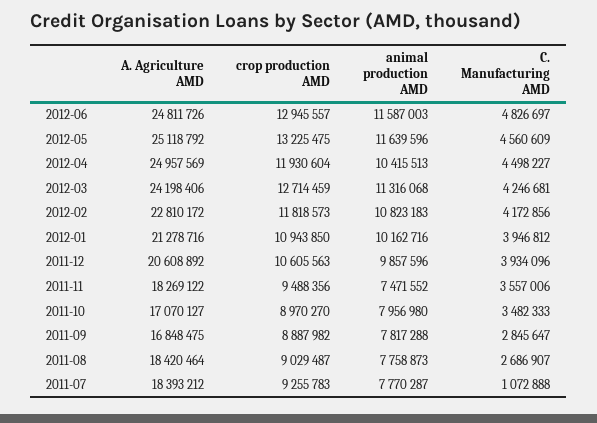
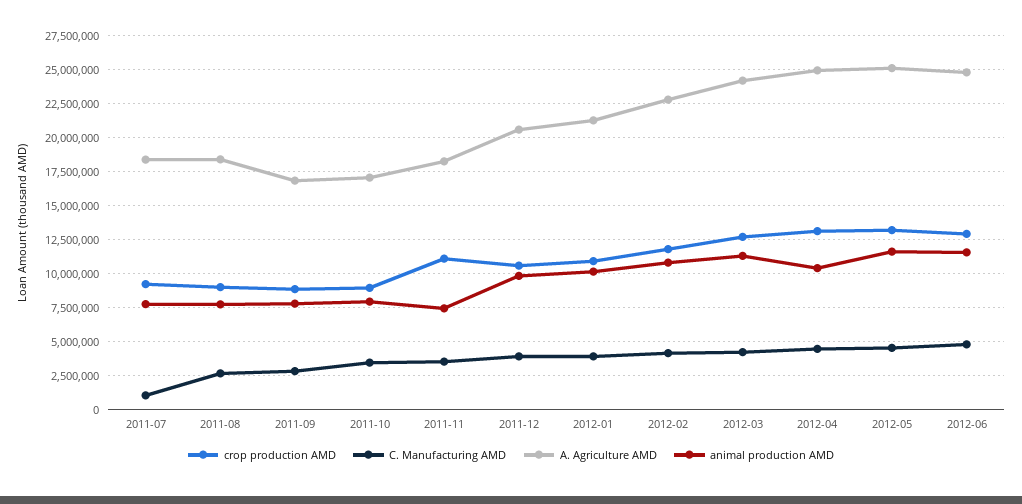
  {
    "A. Agriculture AMD": {
      "2012-06": 24811726,
      "2012-05": 25118792,
      "2012-04": 24957569,
      "2012-03": 24198406,
      "2012-02": 22810172,
      "2012-01": 21278716,
      "2011-12": 20608892,
      "2011-11": 18269122,
      "2011-10": 17070127,
      "2011-09": 16848475,
      "2011-08": 18420464,
      "2011-07": 18393212
    },
    "crop production AMD": {
      "2012-06": 12945557,
      "2012-05": 13225475,
-     "2012-04": 11930604,
+     "2012-04": 13000000,
      "2012-03": 12714459,
      "2012-02": 11818573,
      "2012-01": 10943850,
      "2011-12": 10605563,
-     "2011-11": 9488356,
+     "2011-11": 11000000,
      "2011-10": 8970270,
      "2011-09": 8887982,
      "2011-08": 9029487,
      "2011-07": 9255783
    },
    "animal production AMD": {
      "2012-06": 11587003,
      "2012-05": 11639596,
      "2012-04": 10415513,
      "2012-03": 11316068,
      "2012-02": 10823183,
      "2012-01": 10162716,
      "2011-12": 9857596,
      "2011-11": 7471552,
      "2011-10": 7956980,
      "2011-09": 7817288,
      "2011-08": 7758873,
      "2011-07": 7770287
    },
    "C. Manufacturing AMD": {
      "2012-06": 4826697,
      "2012-05": 4560609,
      "2012-04": 4498227,
      "2012-03": 4246681,
      "2012-02": 4172856,
      "2012-01": 3946812,
      "2011-12": 3934096,
      "2011-11": 3557006,
      "2011-10": 3482333,
      "2011-09": 2845647,
      "2011-08": 2686907,
      "2011-07": 1072888
    }
  }

